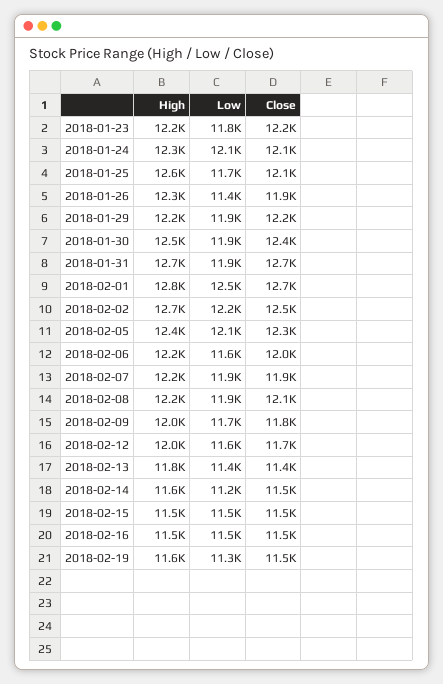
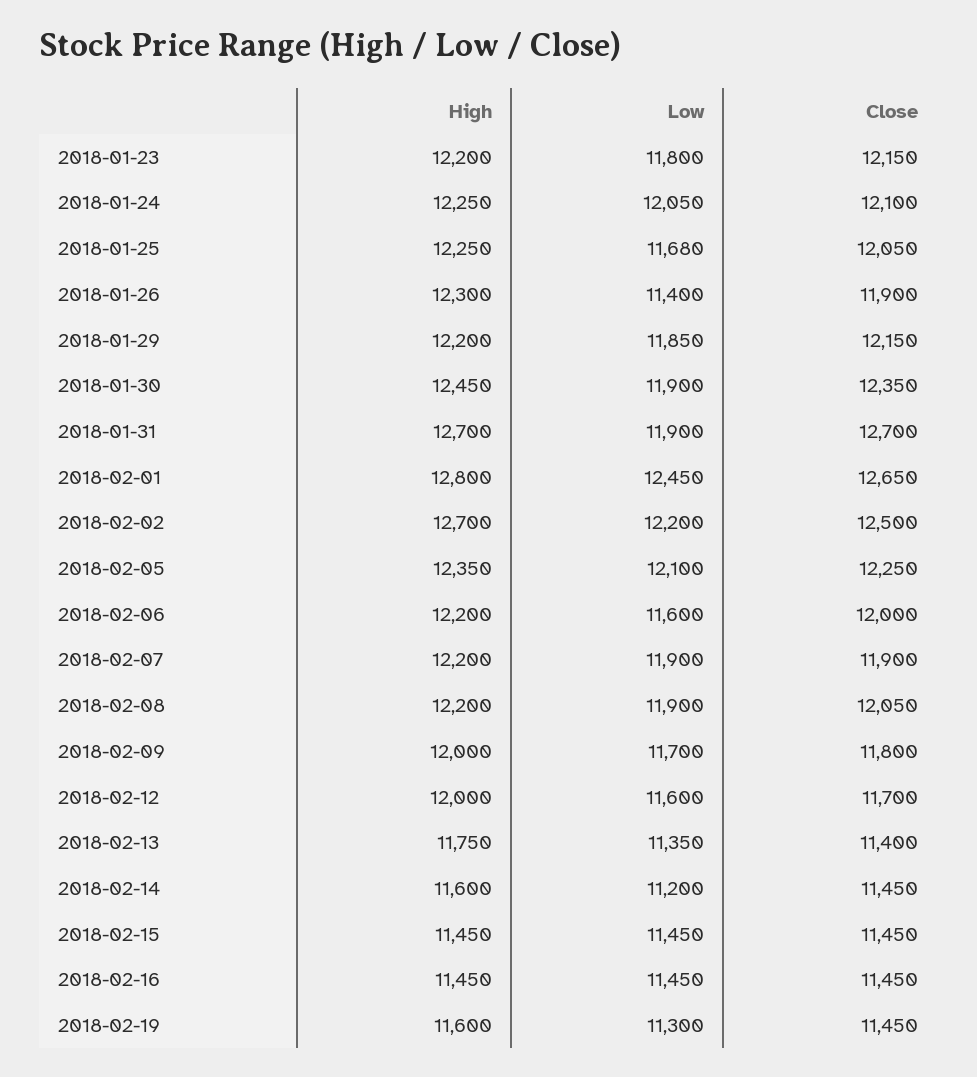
  {
    "High": {
      "2018-01-23": 12200,
      "2018-01-24": 12250,
-     "2018-01-25": 12600,
+     "2018-01-25": 12250,
      "2018-01-26": 12300,
      "2018-01-29": 12200,
      "2018-01-30": 12450,
      "2018-01-31": 12700,
      "2018-02-01": 12800,
      "2018-02-02": 12700,
      "2018-02-05": 12350,
      "2018-02-06": 12200,
      "2018-02-07": 12200,
      "2018-02-08": 12200,
      "2018-02-09": 12000,
      "2018-02-12": 12000,
      "2018-02-13": 11750,
      "2018-02-14": 11600,
      "2018-02-15": 11450,
      "2018-02-16": 11450,
      "2018-02-19": 11600
    },
    "Low": {
      "2018-01-23": 11800,
      "2018-01-24": 12050,
      "2018-01-25": 11680,
      "2018-01-26": 11400,
      "2018-01-29": 11850,
      "2018-01-30": 11900,
      "2018-01-31": 11900,
      "2018-02-01": 12450,
      "2018-02-02": 12200,
      "2018-02-05": 12100,
      "2018-02-06": 11600,
      "2018-02-07": 11900,
      "2018-02-08": 11900,
      "2018-02-09": 11700,
      "2018-02-12": 11600,
      "2018-02-13": 11350,
      "2018-02-14": 11200,
      "2018-02-15": 11450,
      "2018-02-16": 11450,
      "2018-02-19": 11300
    },
    "Close": {
      "2018-01-23": 12150,
      "2018-01-24": 12100,
      "2018-01-25": 12050,
      "2018-01-26": 11900,
      "2018-01-29": 12150,
      "2018-01-30": 12350,
      "2018-01-31": 12700,
      "2018-02-01": 12650,
      "2018-02-02": 12500,
      "2018-02-05": 12250,
      "2018-02-06": 12000,
      "2018-02-07": 11900,
      "2018-02-08": 12050,
      "2018-02-09": 11800,
      "2018-02-12": 11700,
      "2018-02-13": 11400,
      "2018-02-14": 11450,
      "2018-02-15": 11450,
      "2018-02-16": 11450,
      "2018-02-19": 11450
    }
  }

